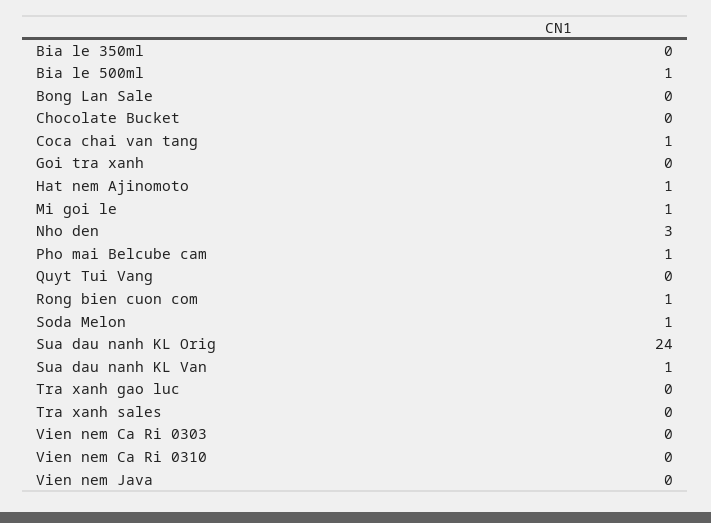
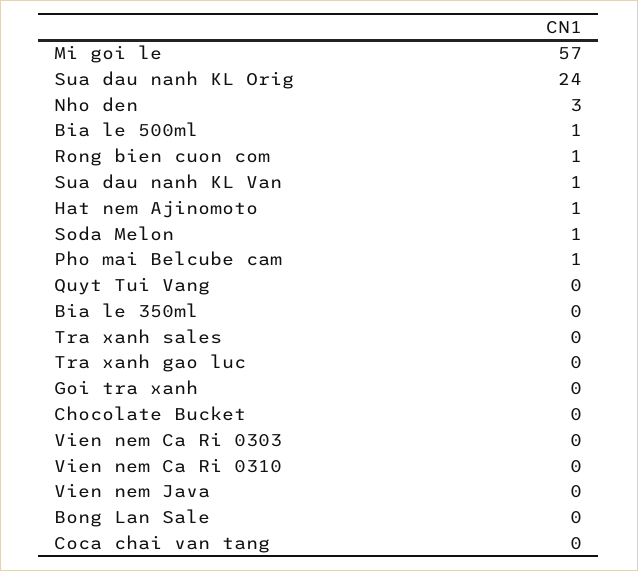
  {
    "Bia le 350ml": 0,
    "Bia le 500ml": 1,
    "Bong Lan Sale": 0,
    "Chocolate Bucket": 0,
-   "Coca chai van tang": 1,
+   "Coca chai van tang": 0,
    "Goi tra xanh": 0,
    "Hat nem Ajinomoto": 1,
-   "Mi goi le": 1,
+   "Mi goi le": 57,
    "Nho den": 3,
    "Pho mai Belcube cam": 1,
    "Quyt Tui Vang": 0,
    "Rong bien cuon com": 1,
    "Soda Melon": 1,
    "Sua dau nanh KL Orig": 24,
    "Sua dau nanh KL Van": 1,
    "Tra xanh gao luc": 0,
    "Tra xanh sales": 0,
    "Vien nem Ca Ri 0303": 0,
    "Vien nem Ca Ri 0310": 0,
    "Vien nem Java": 0
  }

